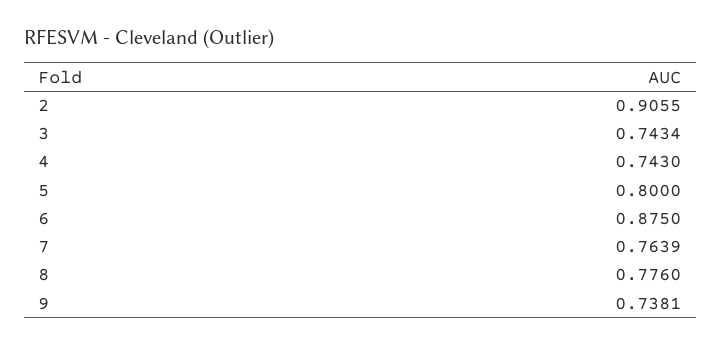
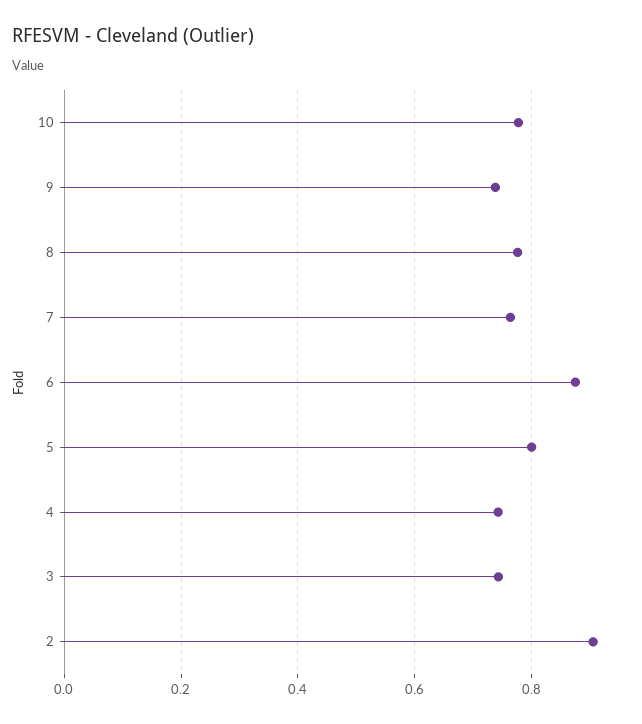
  {
    "2": 0.9055,
    "3": 0.7434,
    "4": 0.743,
    "5": 0.8,
    "6": 0.875,
    "7": 0.7639,
    "8": 0.776,
-   "9": 0.7381
+   "9": 0.7381,
+   "10": 0.78
  }

